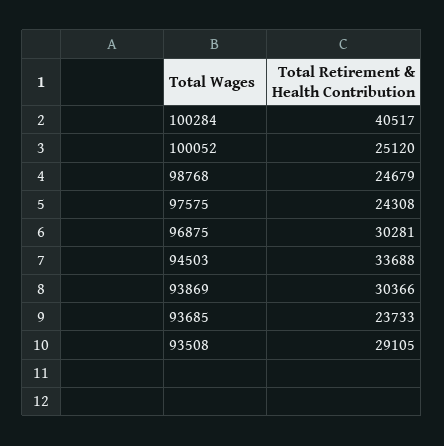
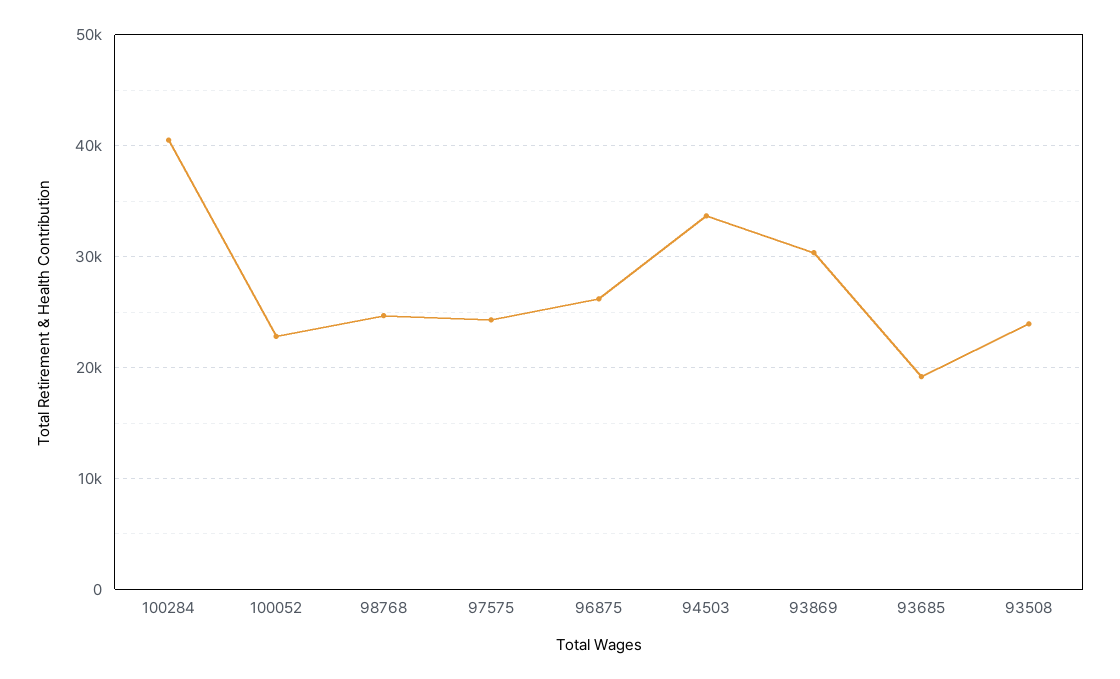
  {
    "100284": 40517,
-   "100052": 25120,
+   "100052": 23000,
    "98768": 24679,
    "97575": 24308,
-   "96875": 30281,
+   "96875": 26000,
    "94503": 33688,
    "93869": 30366,
-   "93685": 23733,
+   "93685": 19000,
-   "93508": 29105
+   "93508": 24000
  }

